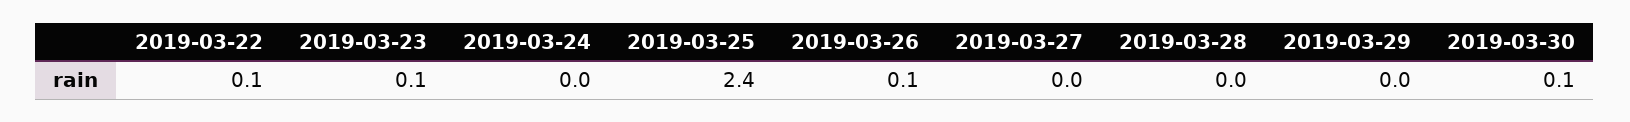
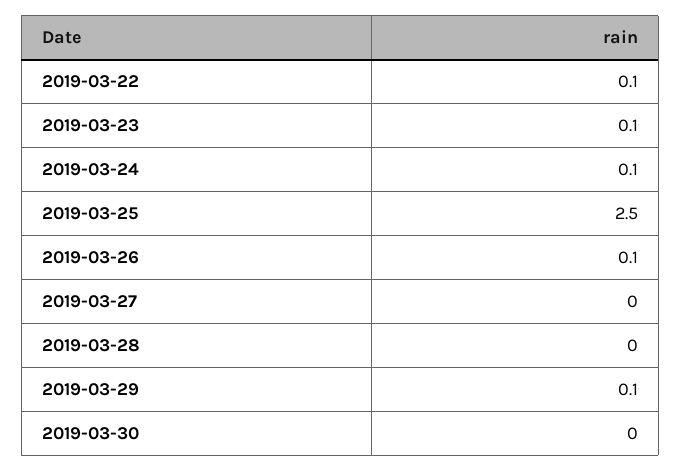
  {
    "2019-03-22": 0.1,
    "2019-03-23": 0.1,
-   "2019-03-24": 0,
+   "2019-03-24": 0.1,
-   "2019-03-25": 2.4,
+   "2019-03-25": 2.5,
    "2019-03-26": 0.1,
    "2019-03-27": 0,
    "2019-03-28": 0,
-   "2019-03-29": 0,
+   "2019-03-29": 0.1,
-   "2019-03-30": 0.1
+   "2019-03-30": 0
  }

